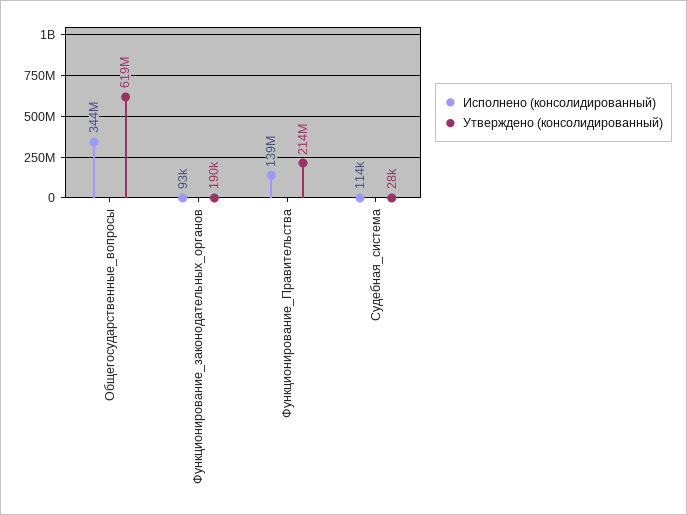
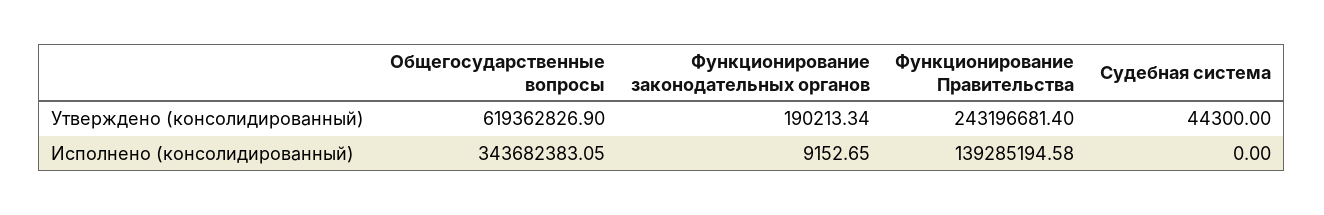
  {
    "Исполнено (консолидированный)": {
      "Общегосударственные_вопросы": 343682383.05,
-     "Функционирование_законодательных_органов": 93000,
+     "Функционирование_законодательных_органов": 9152.65,
      "Функционирование_Правительства": 139285194.58,
-     "Судебная_система": 114000
+     "Судебная_система": 0
    },
    "Утверждено (консолидированный)": {
      "Общегосударственные_вопросы": 619362826.9,
      "Функционирование_законодательных_органов": 190213.34,
-     "Функционирование_Правительства": 214000000,
+     "Функционирование_Правительства": 243196681.4,
-     "Судебная_система": 28000
+     "Судебная_система": 44300
    }
  }

